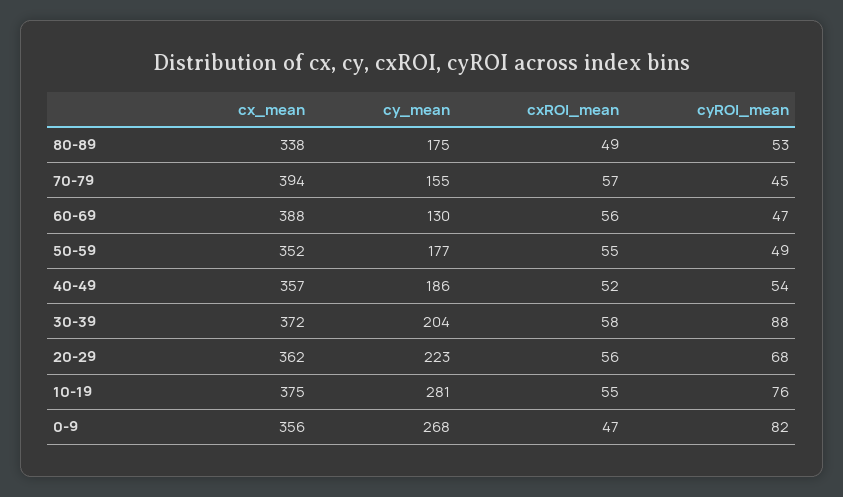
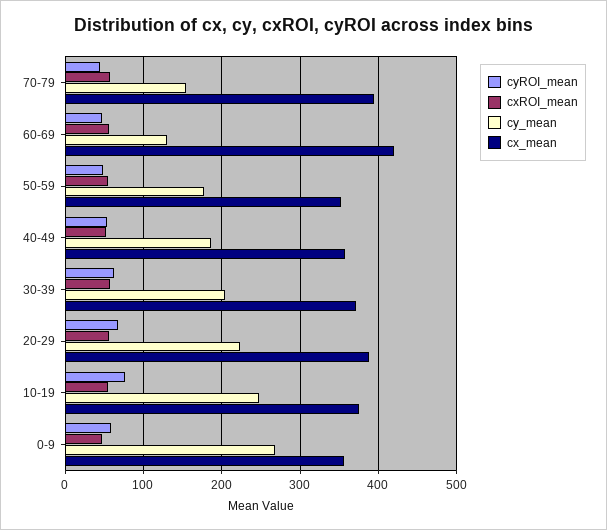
  {
    "cx_mean": {
-     "80-89": 338,
      "70-79": 394,
-     "60-69": 388,
+     "60-69": 420,
      "50-59": 352,
      "40-49": 357,
      "30-39": 372,
-     "20-29": 362,
+     "20-29": 390,
      "10-19": 375,
      "0-9": 356
    },
    "cy_mean": {
-     "80-89": 175,
      "70-79": 155,
      "60-69": 130,
      "50-59": 177,
      "40-49": 186,
      "30-39": 204,
      "20-29": 223,
-     "10-19": 281,
+     "10-19": 250,
      "0-9": 268
    },
    "cxROI_mean": {
-     "80-89": 49,
      "70-79": 57,
      "60-69": 56,
      "50-59": 55,
      "40-49": 52,
      "30-39": 58,
      "20-29": 56,
      "10-19": 55,
      "0-9": 47
    },
    "cyROI_mean": {
-     "80-89": 53,
      "70-79": 45,
      "60-69": 47,
      "50-59": 49,
      "40-49": 54,
-     "30-39": 88,
+     "30-39": 60,
      "20-29": 68,
      "10-19": 76,
-     "0-9": 82
+     "0-9": 60
    }
  }

